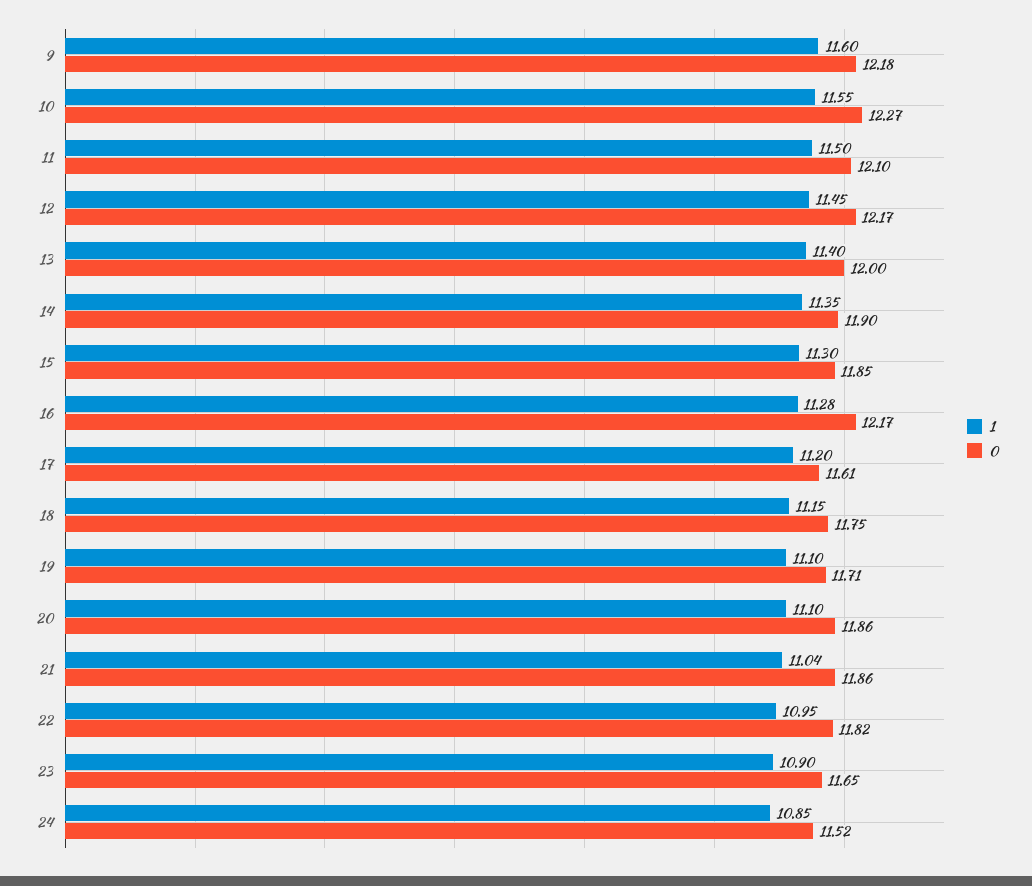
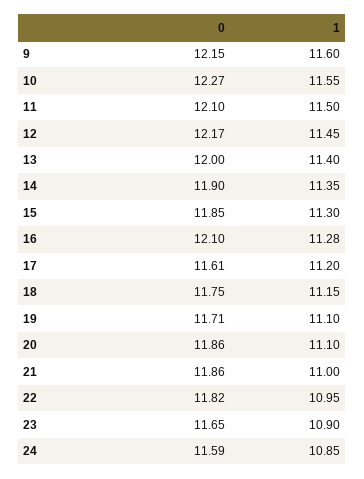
  {
    "1": {
      "9": 11.6,
      "10": 11.55,
      "11": 11.5,
      "12": 11.45,
      "13": 11.4,
      "14": 11.35,
      "15": 11.3,
      "16": 11.28,
      "17": 11.2,
      "18": 11.15,
      "19": 11.1,
      "20": 11.1,
-     "21": 11.04,
+     "21": 11,
      "22": 10.95,
      "23": 10.9,
      "24": 10.85
    },
    "0": {
-     "9": 12.18,
+     "9": 12.15,
      "10": 12.27,
      "11": 12.1,
      "12": 12.17,
      "13": 12,
      "14": 11.9,
      "15": 11.85,
-     "16": 12.17,
+     "16": 12.1,
      "17": 11.61,
      "18": 11.75,
      "19": 11.71,
      "20": 11.86,
      "21": 11.86,
      "22": 11.82,
      "23": 11.65,
-     "24": 11.52
+     "24": 11.59
    }
  }

